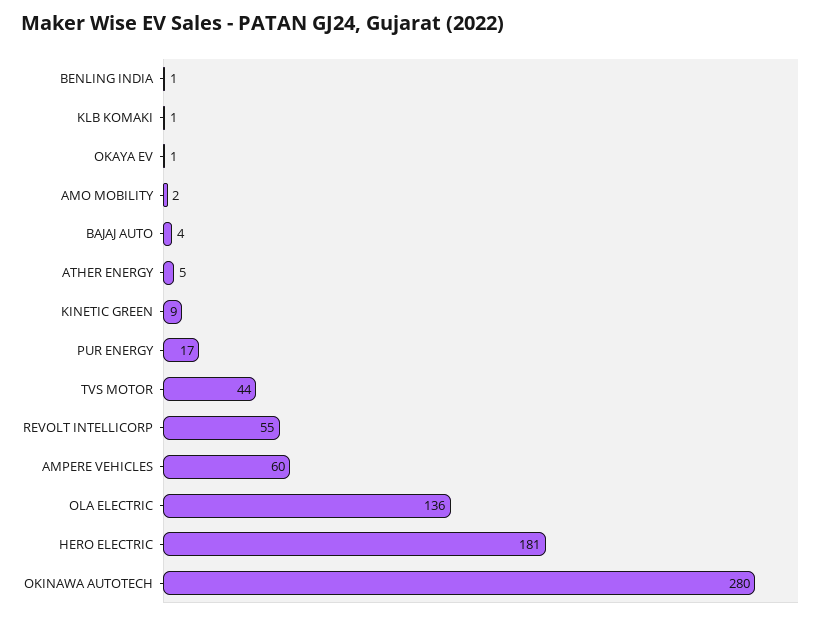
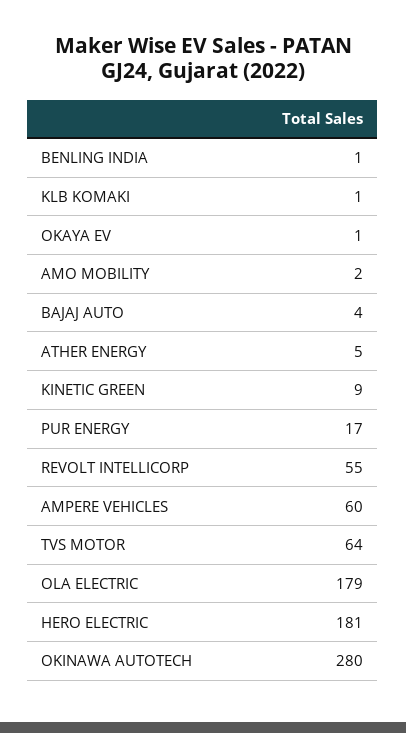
  {
    "BENLING INDIA": 1,
    "KLB KOMAKI": 1,
    "OKAYA EV": 1,
    "AMO MOBILITY": 2,
    "BAJAJ AUTO": 4,
    "ATHER ENERGY": 5,
    "KINETIC GREEN": 9,
    "PUR ENERGY": 17,
-   "TVS MOTOR": 44,
+   "TVS MOTOR": 64,
    "REVOLT INTELLICORP": 55,
    "AMPERE VEHICLES": 60,
-   "OLA ELECTRIC": 136,
+   "OLA ELECTRIC": 179,
    "HERO ELECTRIC": 181,
    "OKINAWA AUTOTECH": 280
  }

